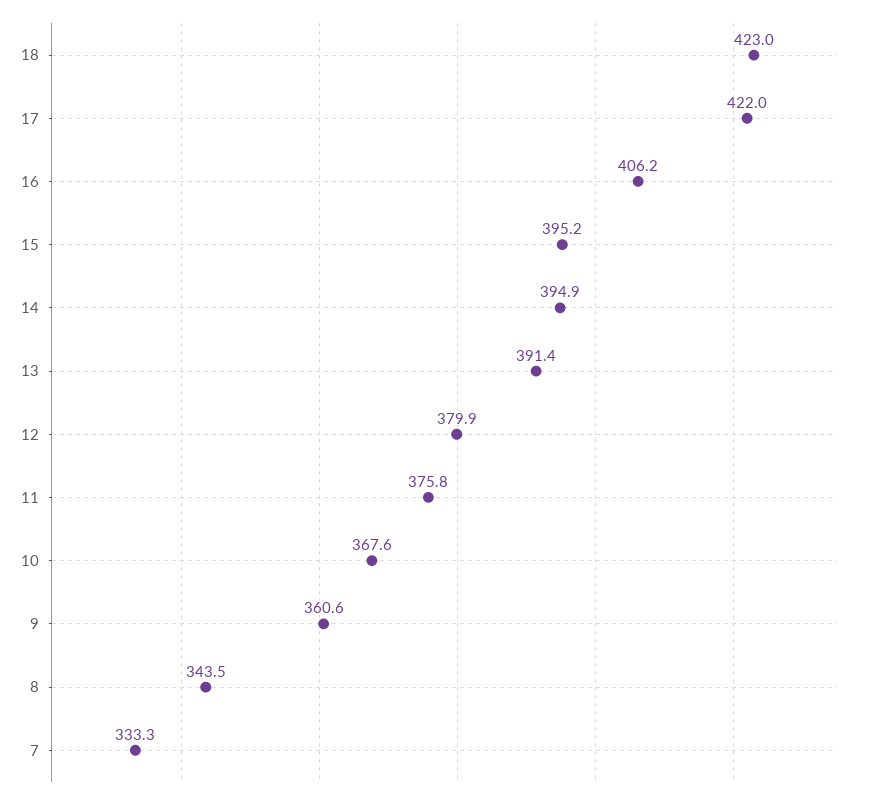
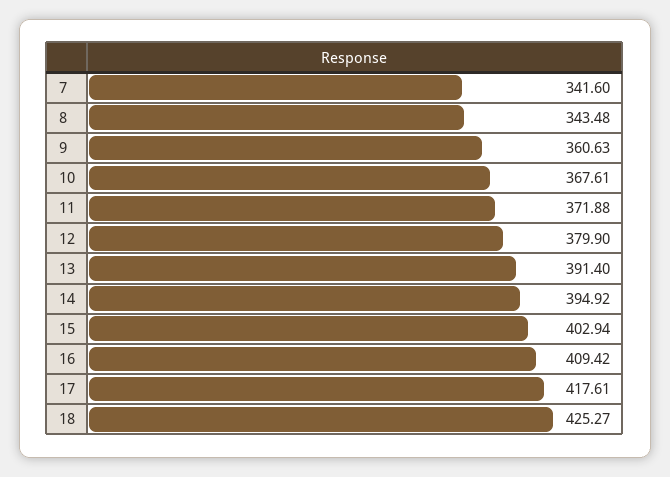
  {
-   "18": 423,
+   "18": 425.27,
-   "17": 422,
+   "17": 417.61,
-   "16": 406.2,
+   "16": 409.42,
-   "15": 395.2,
+   "15": 402.94,
    "14": 394.92,
    "13": 391.4,
    "12": 379.9,
-   "11": 375.8,
+   "11": 371.88,
    "10": 367.61,
    "9": 360.63,
    "8": 343.48,
-   "7": 333.3
+   "7": 341.6
  }

